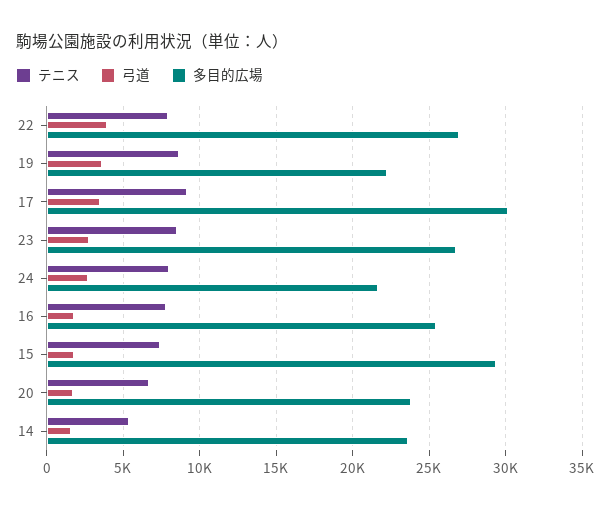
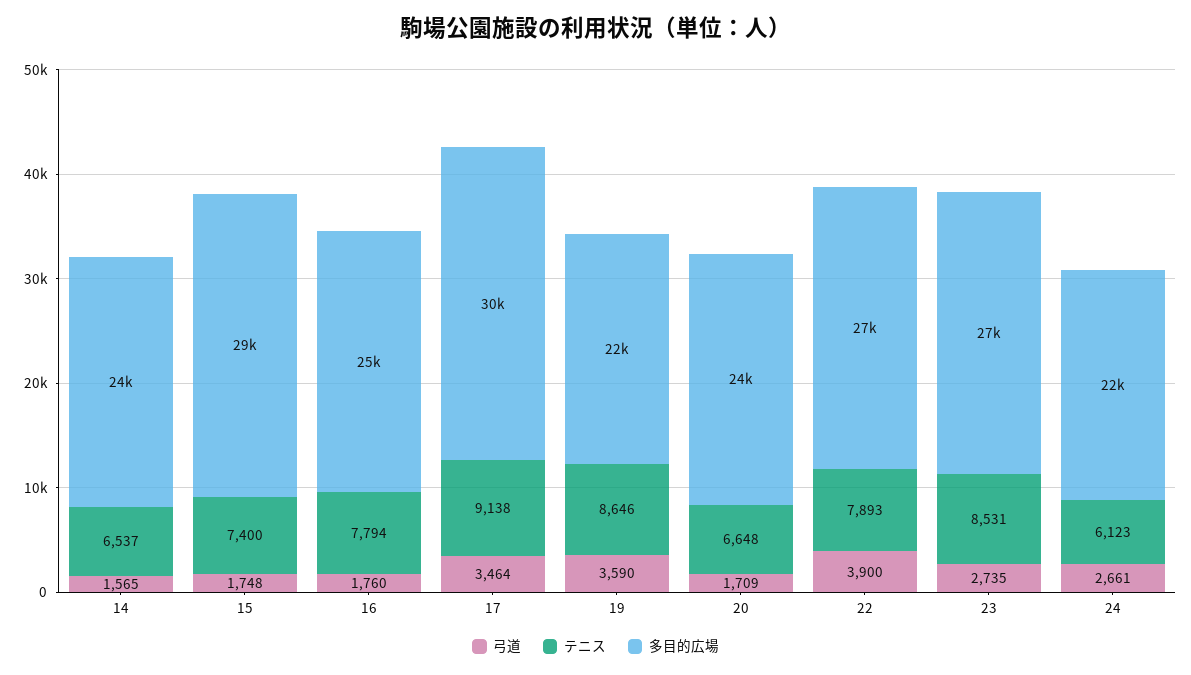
  {
    "テニス": {
      "22": 7893,
      "19": 8646,
      "17": 9138,
      "23": 8531,
-     "24": 8000,
+     "24": 6123,
      "16": 7794,
      "15": 7400,
      "20": 6648,
-     "14": 5500
+     "14": 6537
    },
    "弓道": {
      "22": 3900,
      "19": 3590,
      "17": 3464,
      "23": 2735,
      "24": 2661,
      "16": 1760,
      "15": 1748,
      "20": 1709,
      "14": 1565
    },
    "多目的広場": {
      "22": 27000,
      "19": 22000,
      "17": 30000,
      "23": 27000,
      "24": 22000,
      "16": 25000,
      "15": 29000,
      "20": 24000,
      "14": 24000
    }
  }

